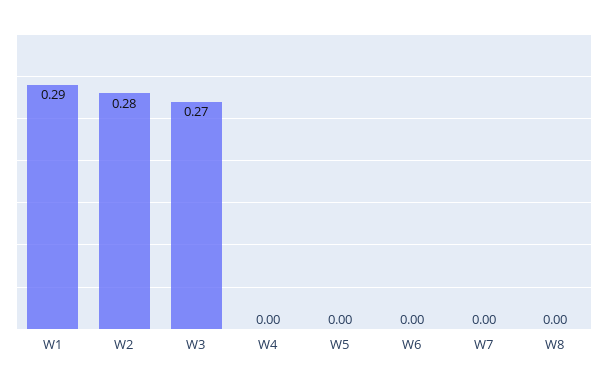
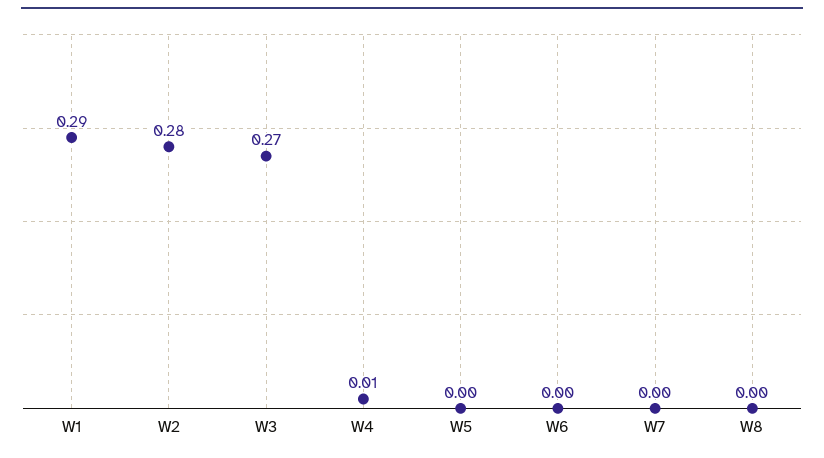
  {
    "W1": 0.29,
    "W2": 0.28,
    "W3": 0.27,
-   "W4": 0,
+   "W4": 0.01,
    "W5": 0,
    "W6": 0,
    "W7": 0,
    "W8": 0
  }

